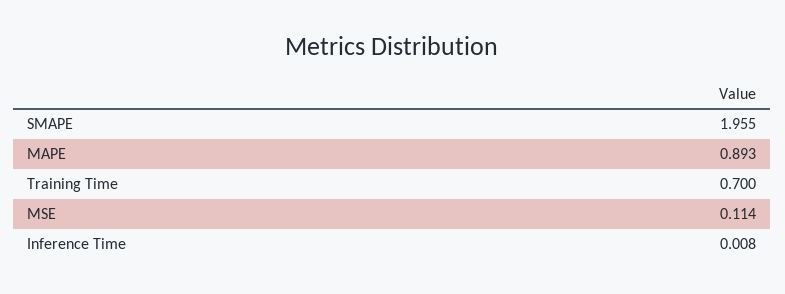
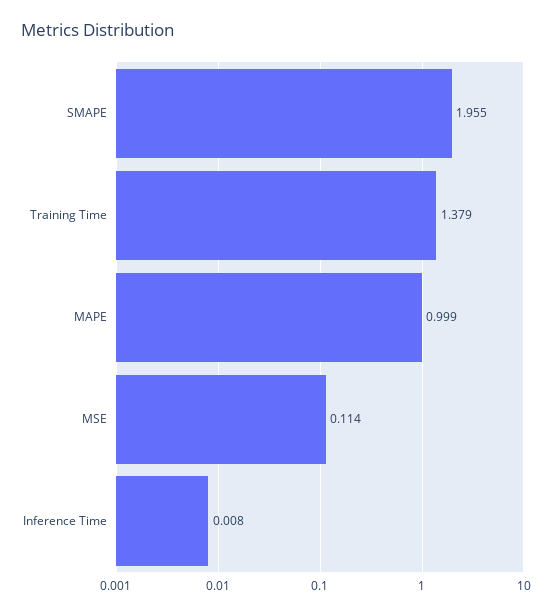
  {
    "SMAPE": 1.955,
-   "MAPE": 0.893,
+   "MAPE": 0.999,
-   "Training Time": 0.7,
+   "Training Time": 1.379,
    "MSE": 0.114,
    "Inference Time": 0.008
  }

